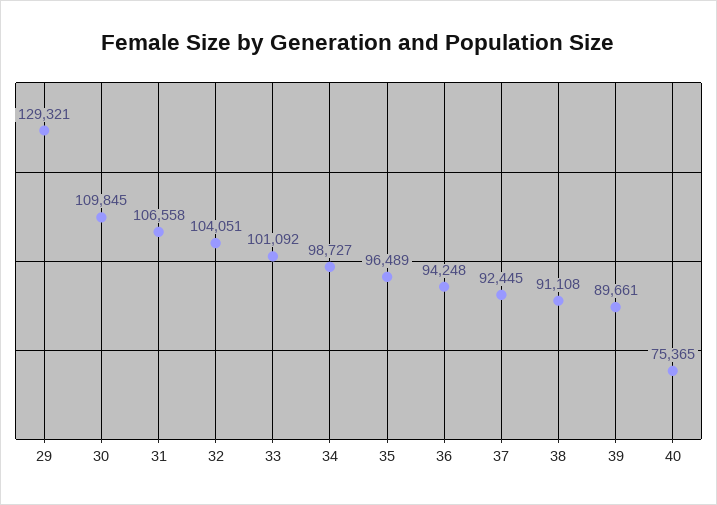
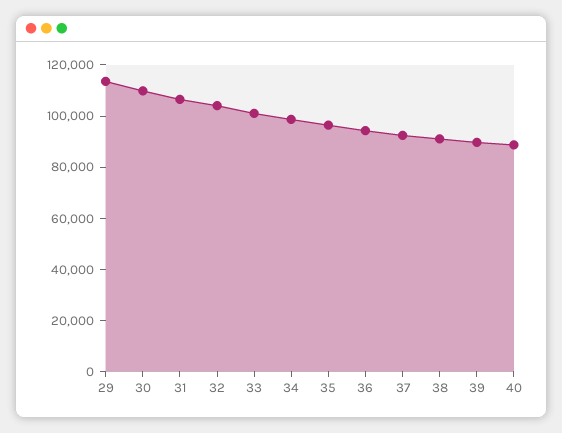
  {
-   "29": 129321,
+   "29": 115000,
    "30": 109845,
    "31": 106558,
    "32": 104051,
    "33": 101092,
    "34": 98727,
    "35": 96489,
    "36": 94248,
    "37": 92445,
    "38": 91108,
    "39": 89661,
-   "40": 75365
+   "40": 90000
  }

